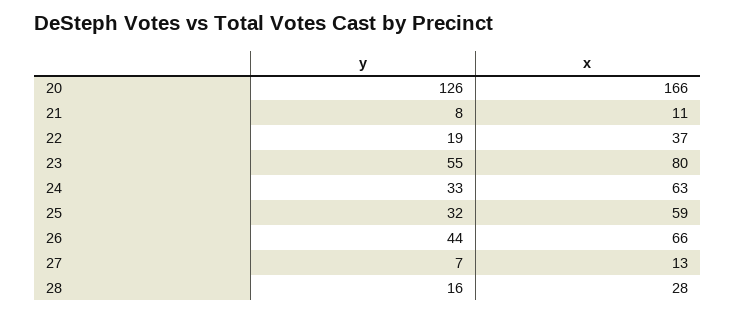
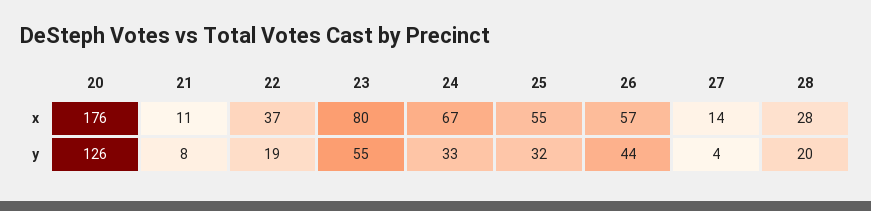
  {
    "y": {
      "20": 126,
      "21": 8,
      "22": 19,
      "23": 55,
      "24": 33,
      "25": 32,
      "26": 44,
-     "27": 7,
+     "27": 4,
-     "28": 16
+     "28": 20
    },
    "x": {
-     "20": 166,
+     "20": 176,
      "21": 11,
      "22": 37,
      "23": 80,
-     "24": 63,
+     "24": 67,
-     "25": 59,
+     "25": 55,
-     "26": 66,
+     "26": 57,
-     "27": 13,
+     "27": 14,
      "28": 28
    }
  }

